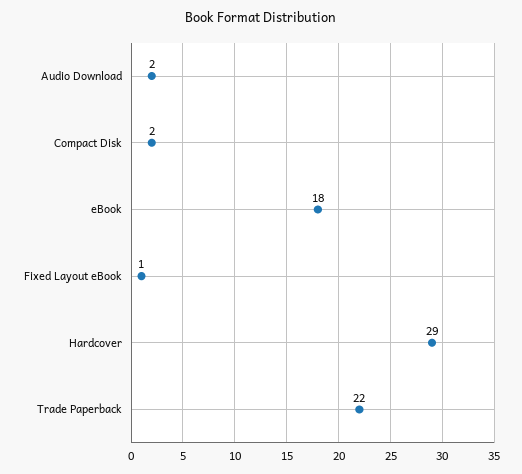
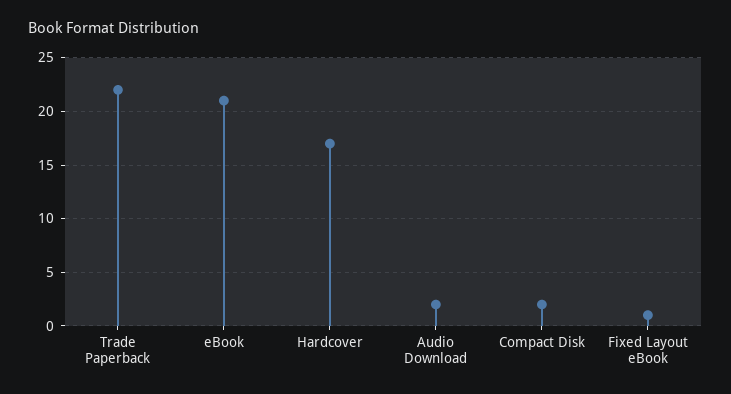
  {
    "Audio Download": 2,
    "Compact Disk": 2,
-   "eBook": 18,
+   "eBook": 21,
    "Fixed Layout eBook": 1,
-   "Hardcover": 29,
+   "Hardcover": 17,
    "Trade Paperback": 22
  }

